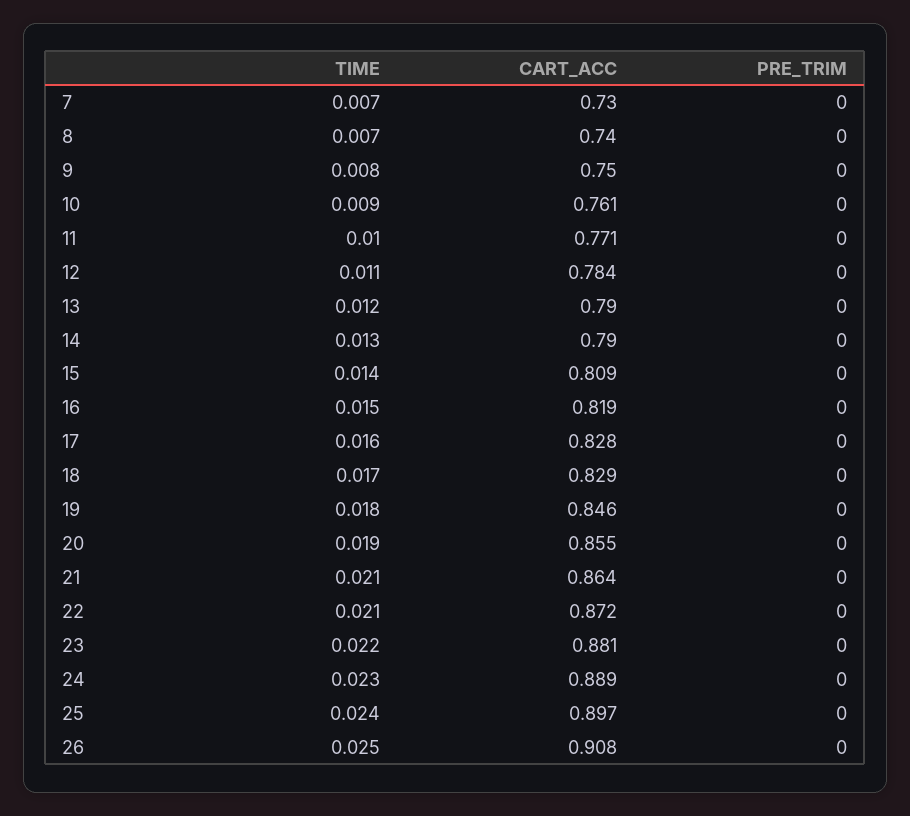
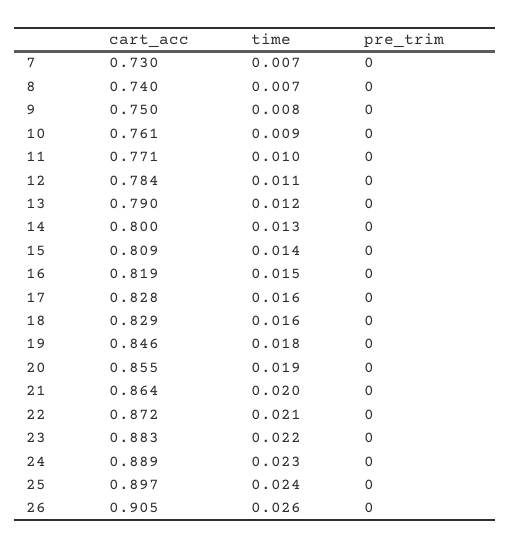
  {
    "TIME": {
      "7": 0.007,
      "8": 0.007,
      "9": 0.008,
      "10": 0.009,
      "11": 0.01,
      "12": 0.011,
      "13": 0.012,
      "14": 0.013,
      "15": 0.014,
      "16": 0.015,
      "17": 0.016,
-     "18": 0.017,
+     "18": 0.016,
      "19": 0.018,
      "20": 0.019,
-     "21": 0.021,
+     "21": 0.02,
      "22": 0.021,
      "23": 0.022,
      "24": 0.023,
      "25": 0.024,
-     "26": 0.025
+     "26": 0.026
    },
    "CART_ACC": {
      "7": 0.73,
      "8": 0.74,
      "9": 0.75,
      "10": 0.761,
      "11": 0.771,
      "12": 0.784,
      "13": 0.79,
-     "14": 0.79,
+     "14": 0.8,
      "15": 0.809,
      "16": 0.819,
      "17": 0.828,
      "18": 0.829,
      "19": 0.846,
      "20": 0.855,
      "21": 0.864,
      "22": 0.872,
-     "23": 0.881,
+     "23": 0.883,
      "24": 0.889,
      "25": 0.897,
-     "26": 0.908
+     "26": 0.905
    },
    "PRE_TRIM": {
      "7": 0,
      "8": 0,
      "9": 0,
      "10": 0,
      "11": 0,
      "12": 0,
      "13": 0,
      "14": 0,
      "15": 0,
      "16": 0,
      "17": 0,
      "18": 0,
      "19": 0,
      "20": 0,
      "21": 0,
      "22": 0,
      "23": 0,
      "24": 0,
      "25": 0,
      "26": 0
    }
  }

